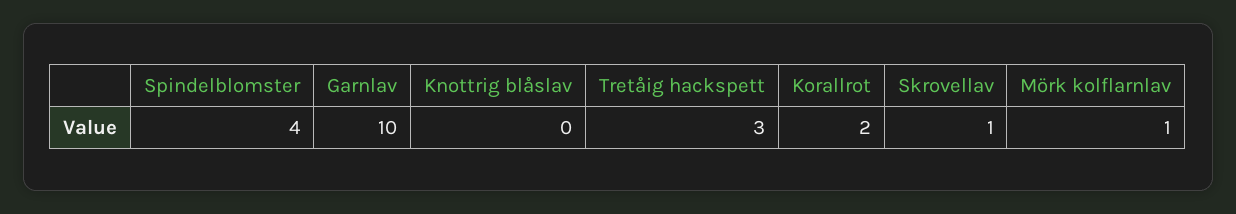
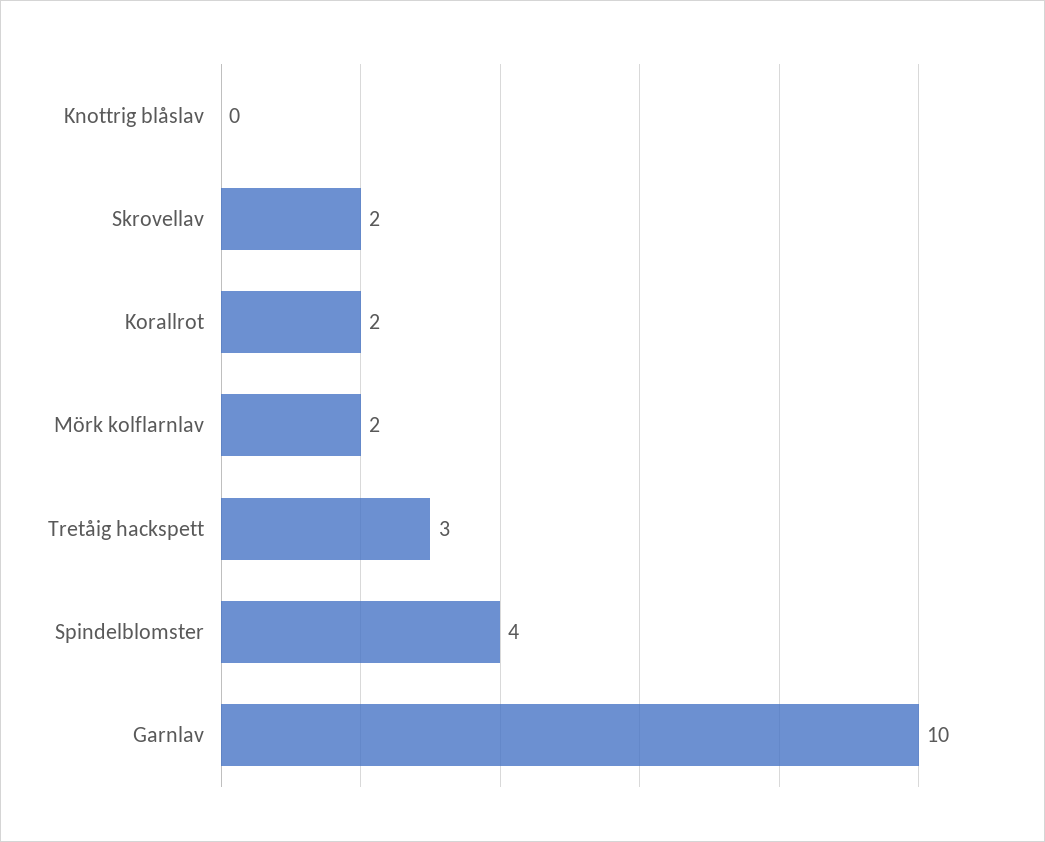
  {
    "Spindelblomster": 4,
    "Garnlav": 10,
    "Knottrig blåslav": 0,
    "Tretåig hackspett": 3,
    "Korallrot": 2,
-   "Skrovellav": 1,
+   "Skrovellav": 2,
-   "Mörk kolflarnlav": 1
+   "Mörk kolflarnlav": 2
  }

